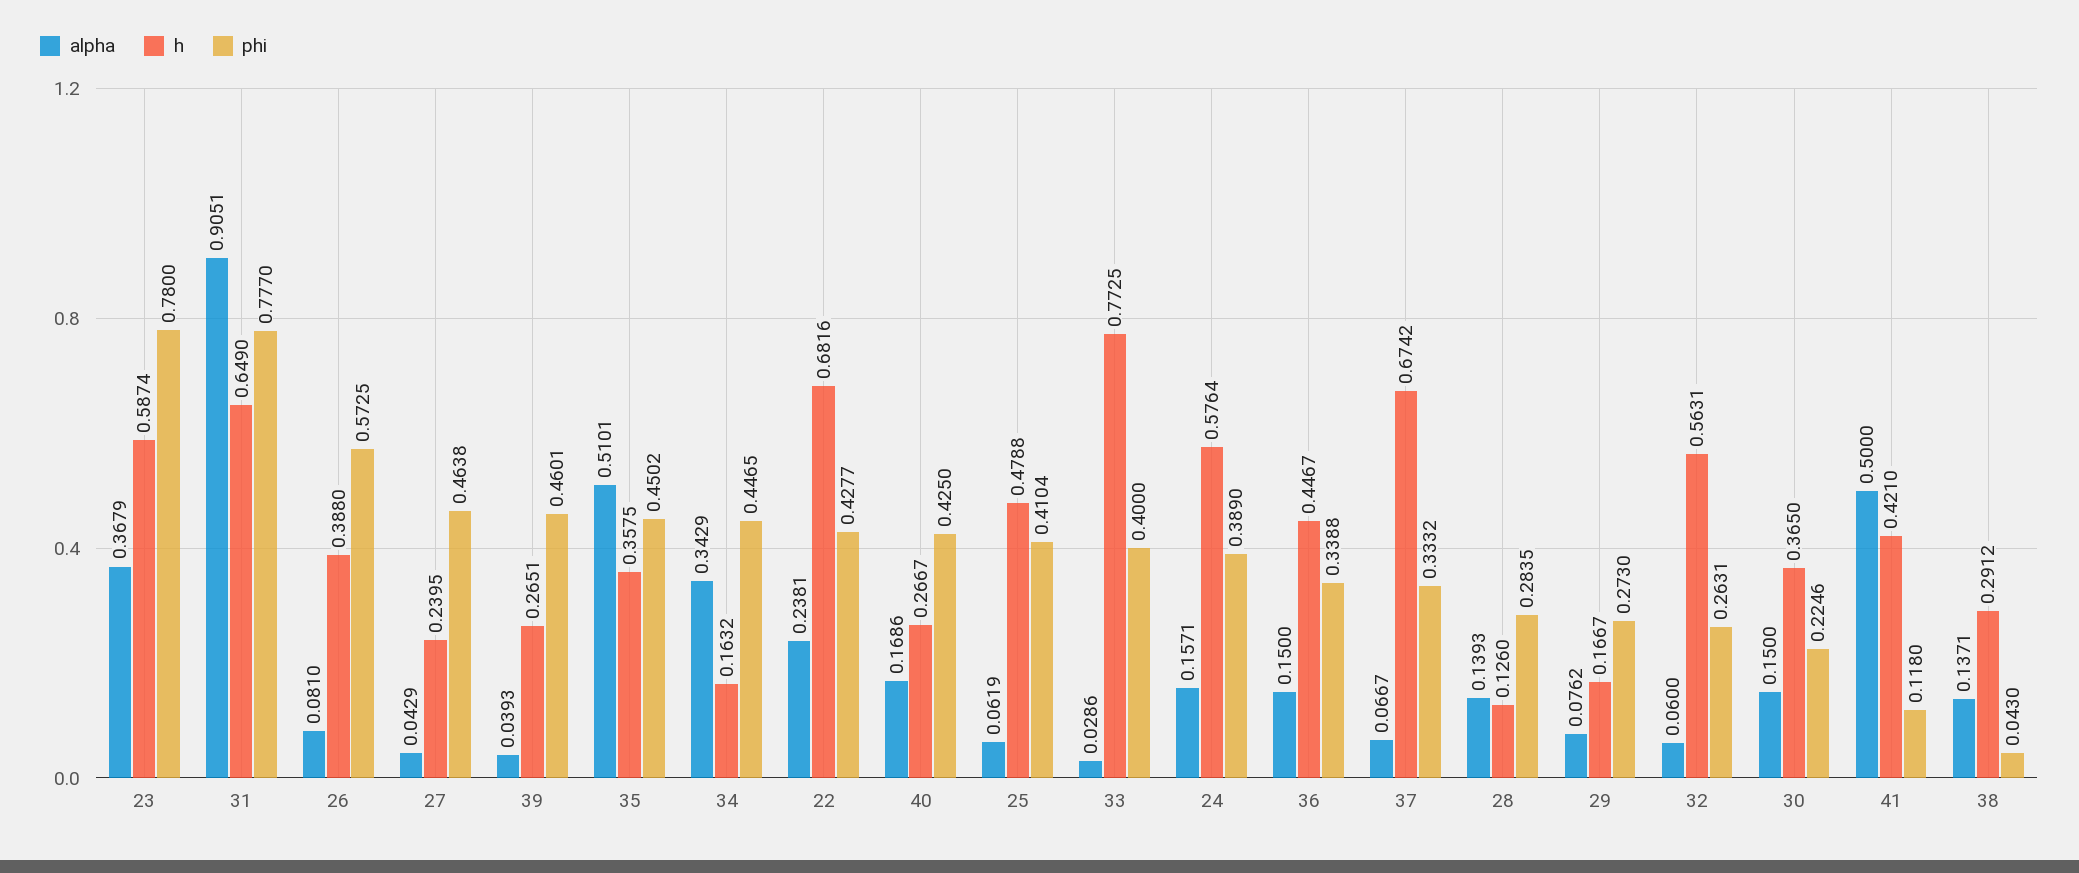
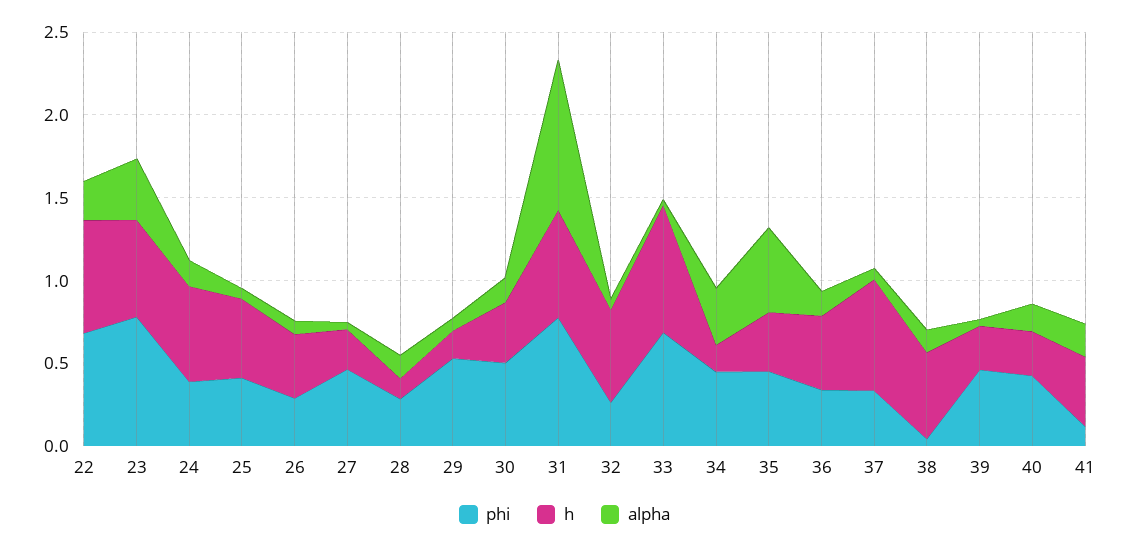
  {
    "alpha": {
      "23": 0.3679,
      "31": 0.9051,
      "26": 0.081,
      "27": 0.0429,
      "39": 0.0393,
      "35": 0.5101,
      "34": 0.3429,
      "22": 0.2381,
      "40": 0.1686,
      "25": 0.0619,
      "33": 0.0286,
      "24": 0.1571,
      "36": 0.15,
      "37": 0.0667,
      "28": 0.1393,
      "29": 0.0762,
      "32": 0.06,
      "30": 0.15,
-     "41": 0.5,
+     "41": 0.2,
      "38": 0.1371
    },
    "h": {
      "23": 0.5874,
      "31": 0.649,
      "26": 0.388,
      "27": 0.2395,
      "39": 0.2651,
      "35": 0.3575,
      "34": 0.1632,
      "22": 0.6816,
      "40": 0.2667,
      "25": 0.4788,
      "33": 0.7725,
      "24": 0.5764,
      "36": 0.4467,
      "37": 0.6742,
      "28": 0.126,
      "29": 0.1667,
      "32": 0.5631,
      "30": 0.365,
      "41": 0.421,
-     "38": 0.2912
+     "38": 0.5
    },
    "phi": {
      "23": 0.78,
      "31": 0.777,
-     "26": 0.5725,
+     "26": 0.3,
      "27": 0.4638,
      "39": 0.4601,
      "35": 0.4502,
      "34": 0.4465,
-     "22": 0.4277,
+     "22": 0.7,
      "40": 0.425,
      "25": 0.4104,
-     "33": 0.4,
+     "33": 0.7,
      "24": 0.389,
      "36": 0.3388,
      "37": 0.3332,
      "28": 0.2835,
-     "29": 0.273,
+     "29": 0.5,
      "32": 0.2631,
-     "30": 0.2246,
+     "30": 0.5,
      "41": 0.118,
      "38": 0.043
    }
  }

